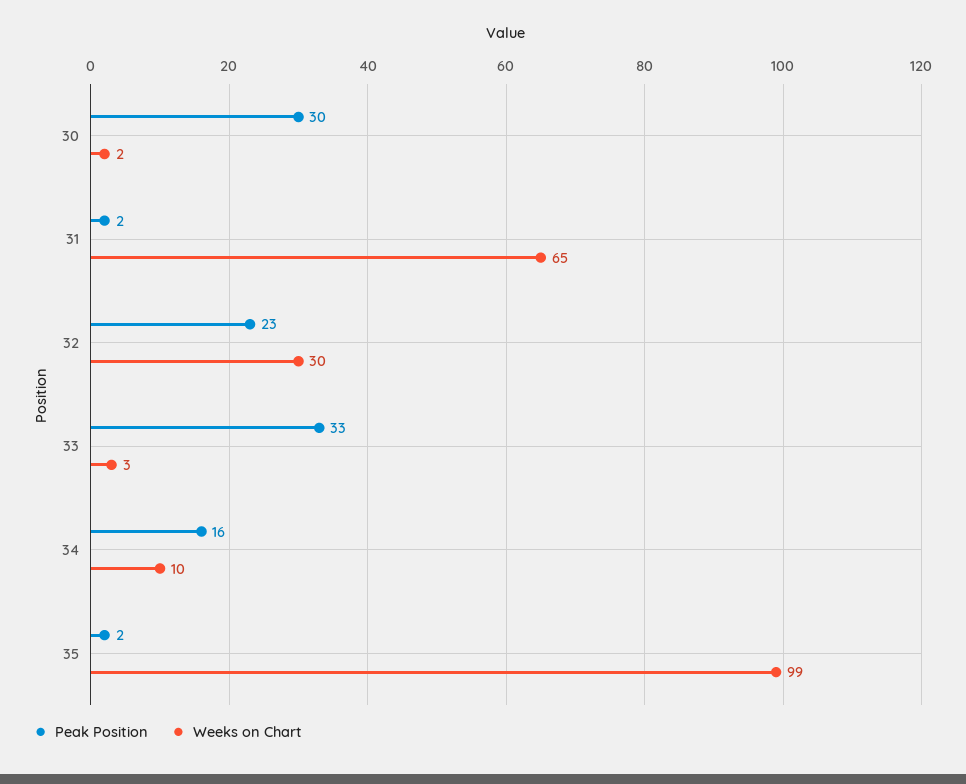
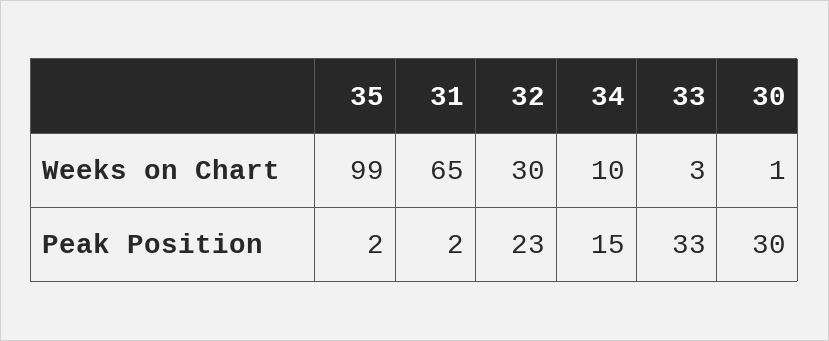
  {
    "Peak Position": {
      "30": 30,
      "31": 2,
      "32": 23,
      "33": 33,
-     "34": 16,
+     "34": 15,
      "35": 2
    },
    "Weeks on Chart": {
-     "30": 2,
+     "30": 1,
      "31": 65,
      "32": 30,
      "33": 3,
      "34": 10,
      "35": 99
    }
  }

